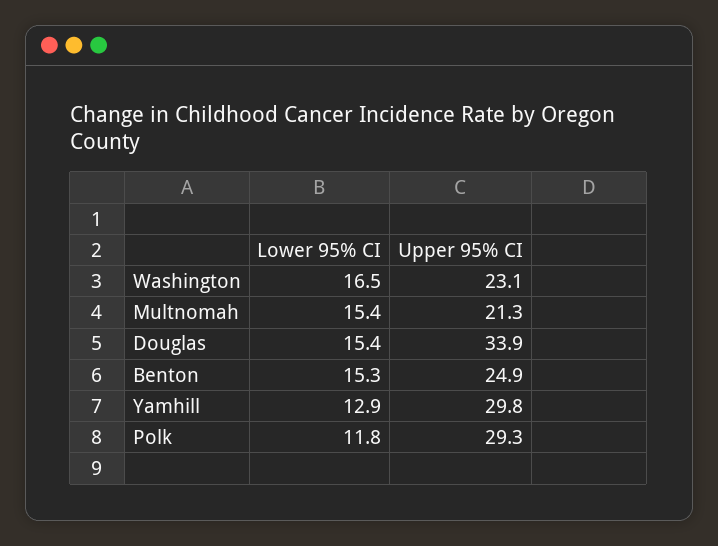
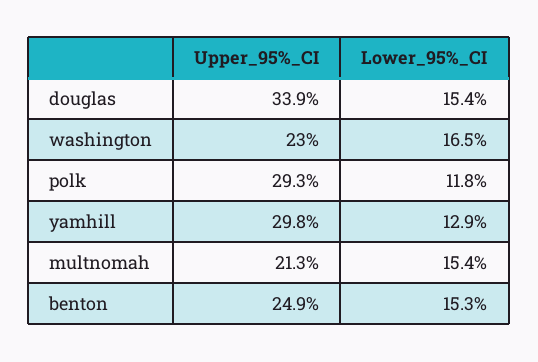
  {
    "Lower 95% CI": {
      "Washington": 16.5,
      "Multnomah": 15.4,
      "Douglas": 15.4,
      "Benton": 15.3,
      "Yamhill": 12.9,
      "Polk": 11.8
    },
    "Upper 95% CI": {
-     "Washington": 23.1,
+     "Washington": 23,
      "Multnomah": 21.3,
      "Douglas": 33.9,
      "Benton": 24.9,
      "Yamhill": 29.8,
      "Polk": 29.3
    }
  }

